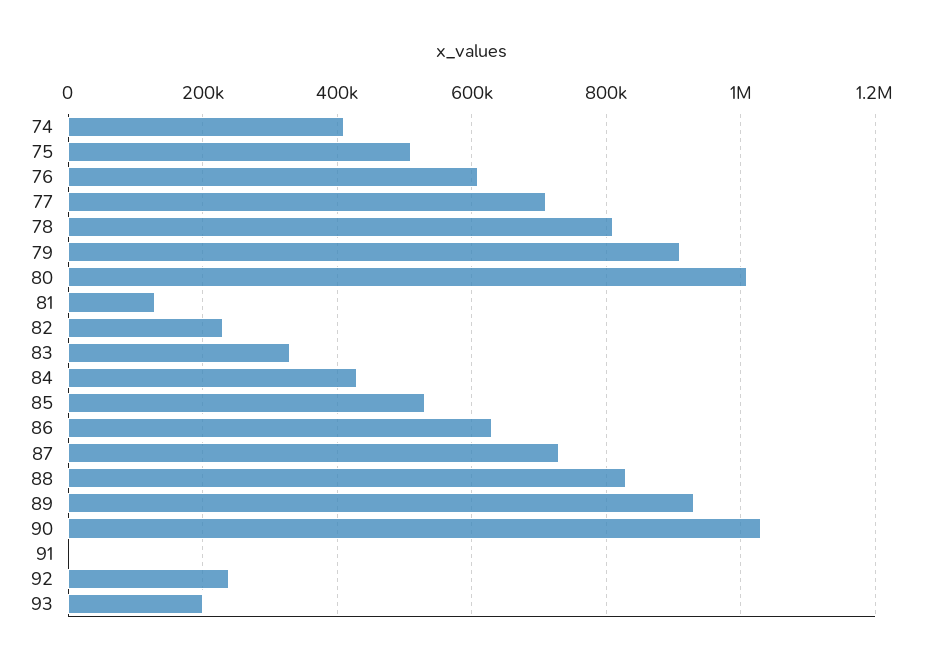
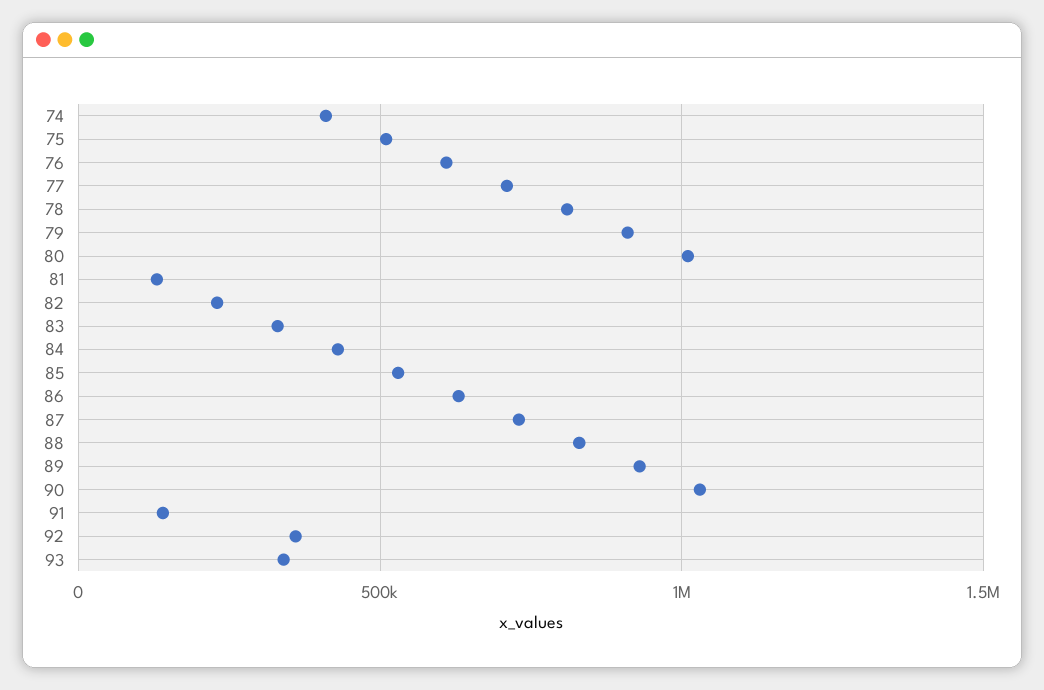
  {
    "74": 420000,
    "75": 520000,
    "76": 620000,
    "77": 720000,
    "78": 820000,
    "79": 920000,
    "80": 1020000,
    "81": 140000,
    "82": 240000,
    "83": 340000,
    "84": 440000,
    "85": 540000,
    "86": 640000,
    "87": 740000,
    "88": 840000,
    "89": 940000,
    "90": 1040000,
-   "91": 0,
+   "91": 150000,
-   "92": 240000,
+   "92": 350000,
-   "93": 200000
+   "93": 350000
  }

